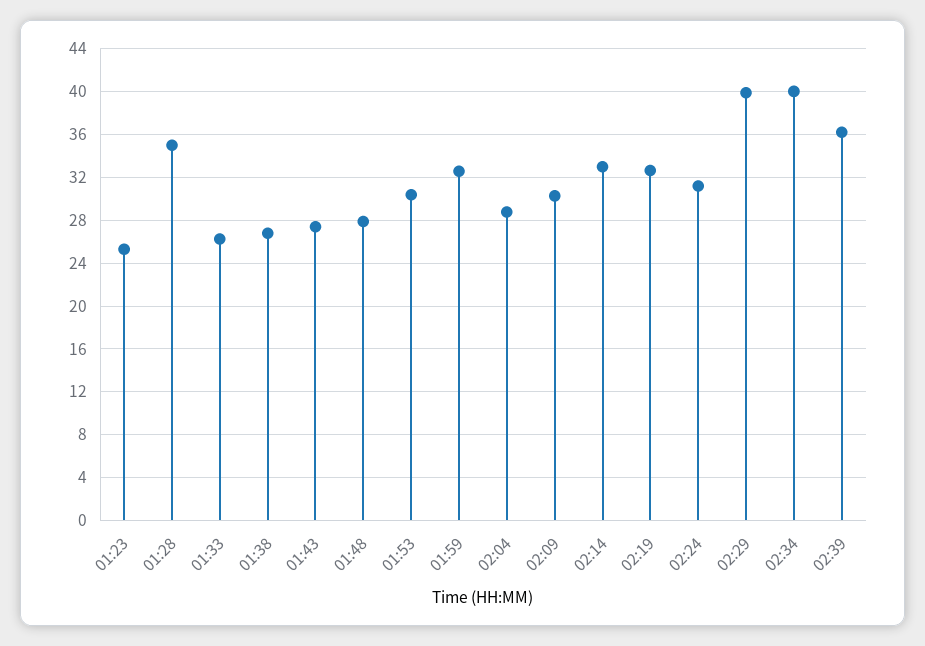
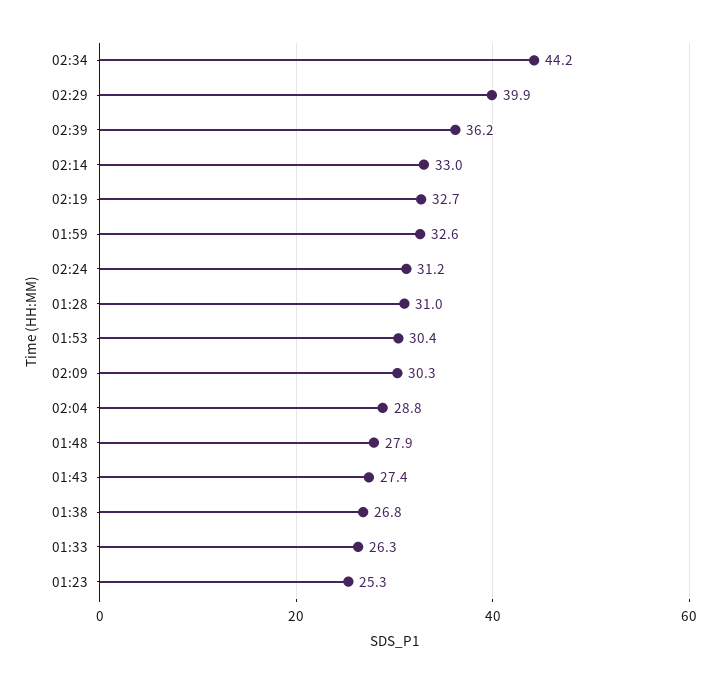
  {
    "01:23": 25.3,
-   "01:28": 35,
+   "01:28": 31,
    "01:33": 26.3,
    "01:38": 26.8,
    "01:43": 27.4,
    "01:48": 27.9,
    "01:53": 30.4,
    "01:59": 32.6,
    "02:04": 28.8,
    "02:09": 30.3,
    "02:14": 33,
    "02:19": 32.7,
    "02:24": 31.2,
    "02:29": 39.9,
-   "02:34": 40,
+   "02:34": 44.2,
    "02:39": 36.2
  }

